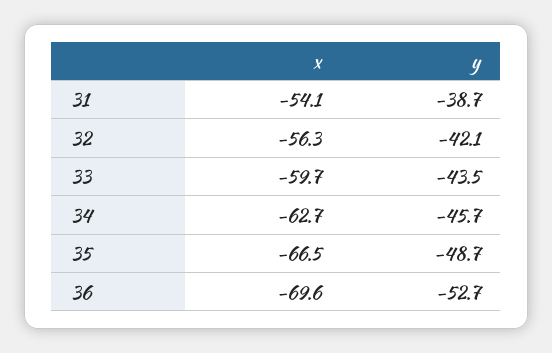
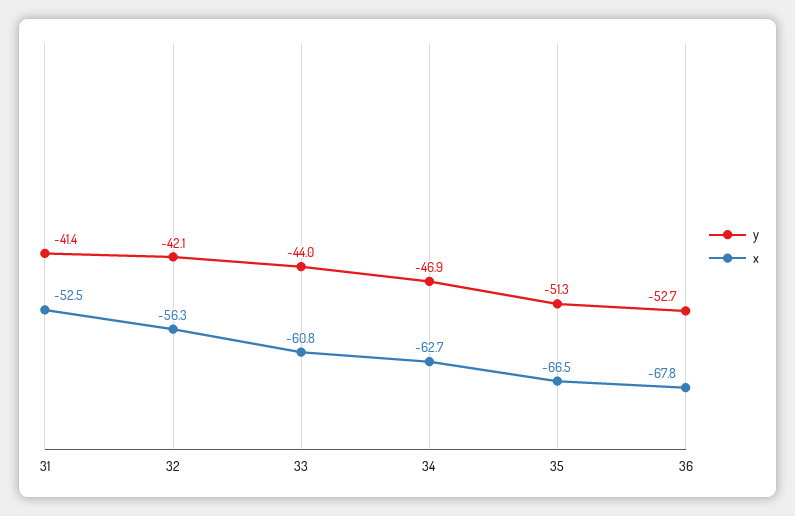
  {
    "x": {
-     "31": -54.1,
+     "31": -52.5,
      "32": -56.3,
-     "33": -59.7,
+     "33": -60.8,
      "34": -62.7,
      "35": -66.5,
-     "36": -69.6
+     "36": -67.8
    },
    "y": {
-     "31": -38.7,
+     "31": -41.4,
      "32": -42.1,
-     "33": -43.5,
+     "33": -44,
-     "34": -45.7,
+     "34": -46.9,
-     "35": -48.7,
+     "35": -51.3,
      "36": -52.7
    }
  }

